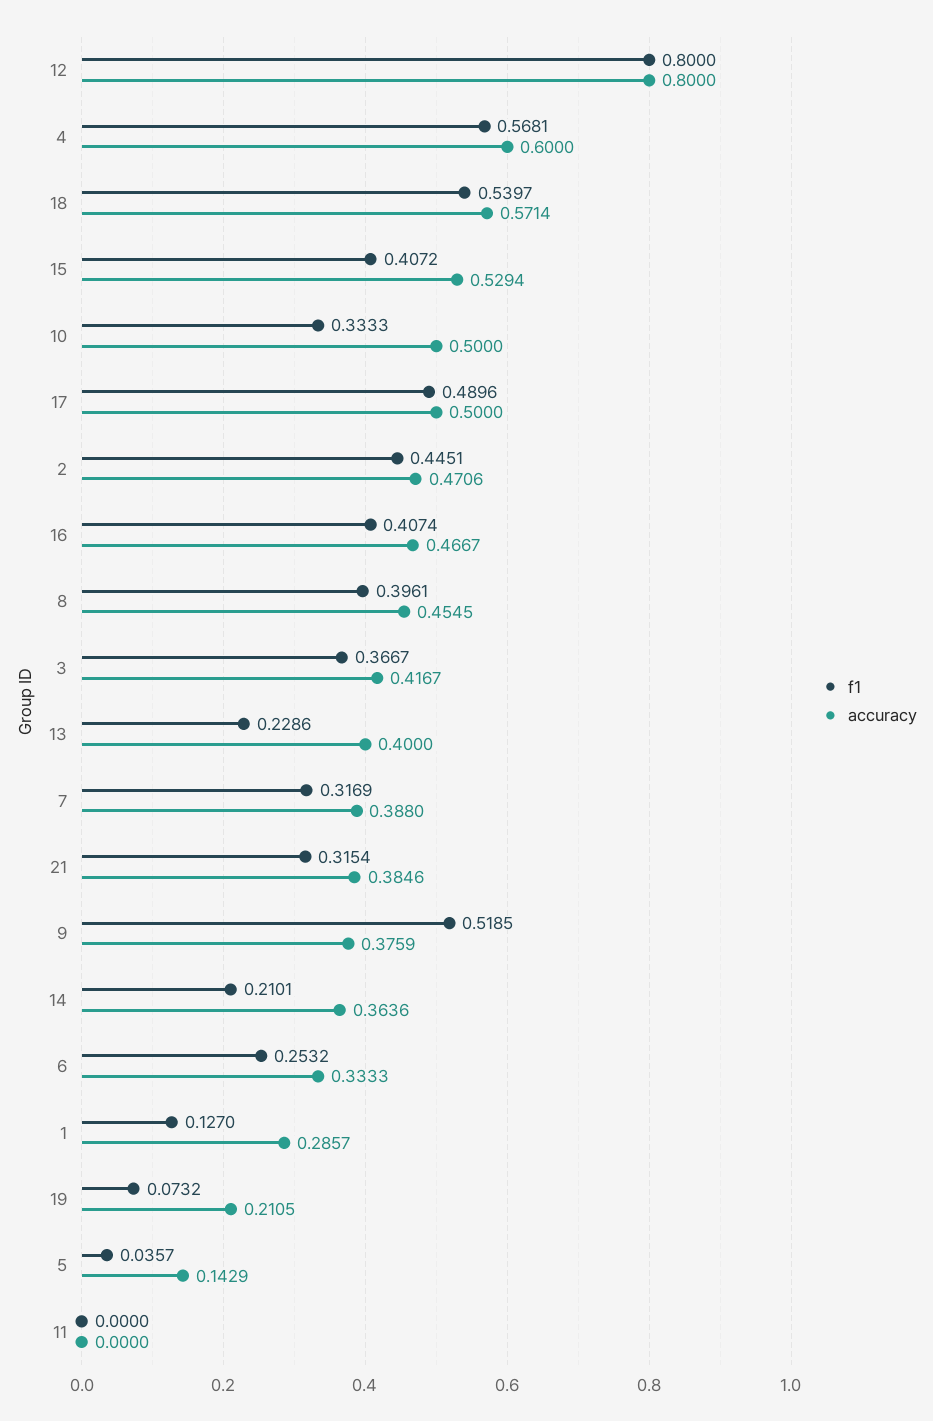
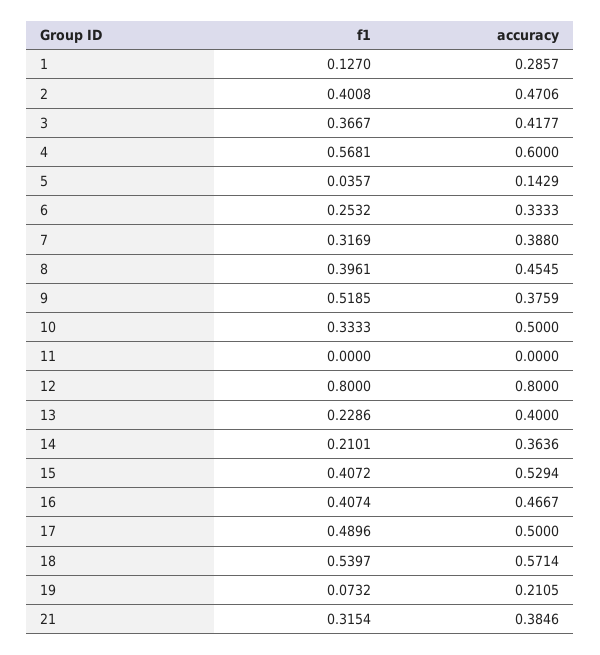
  {
    "f1": {
      "12": 0.8,
      "4": 0.5681,
      "18": 0.5397,
      "15": 0.4072,
      "10": 0.3333,
      "17": 0.4896,
-     "2": 0.4451,
+     "2": 0.4008,
      "16": 0.4074,
      "8": 0.3961,
      "3": 0.3667,
      "13": 0.2286,
      "7": 0.3169,
      "21": 0.3154,
      "9": 0.5185,
      "14": 0.2101,
      "6": 0.2532,
      "1": 0.127,
      "19": 0.0732,
      "5": 0.0357,
      "11": 0
    },
    "accuracy": {
      "12": 0.8,
      "4": 0.6,
      "18": 0.5714,
      "15": 0.5294,
      "10": 0.5,
      "17": 0.5,
      "2": 0.4706,
      "16": 0.4667,
      "8": 0.4545,
-     "3": 0.4167,
+     "3": 0.4177,
      "13": 0.4,
      "7": 0.388,
      "21": 0.3846,
      "9": 0.3759,
      "14": 0.3636,
      "6": 0.3333,
      "1": 0.2857,
      "19": 0.2105,
      "5": 0.1429,
      "11": 0
    }
  }

